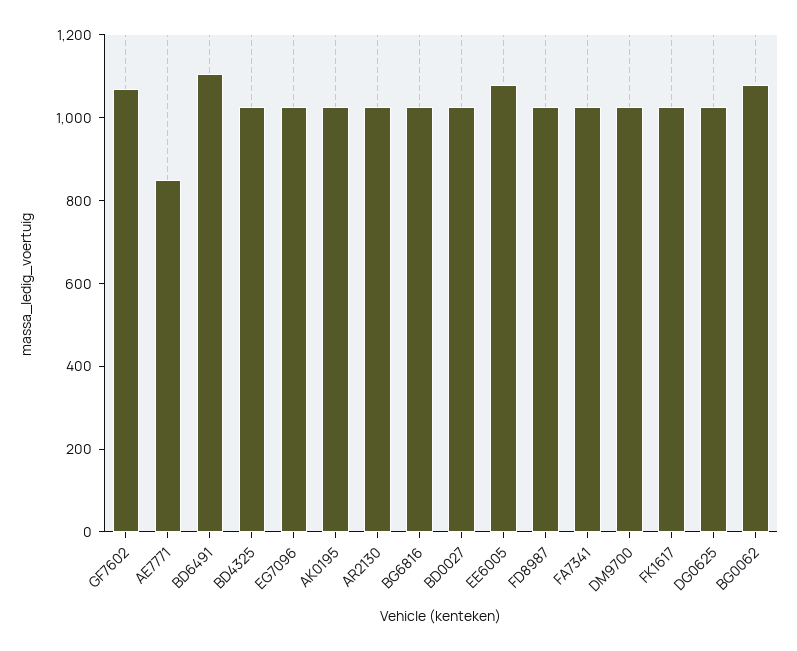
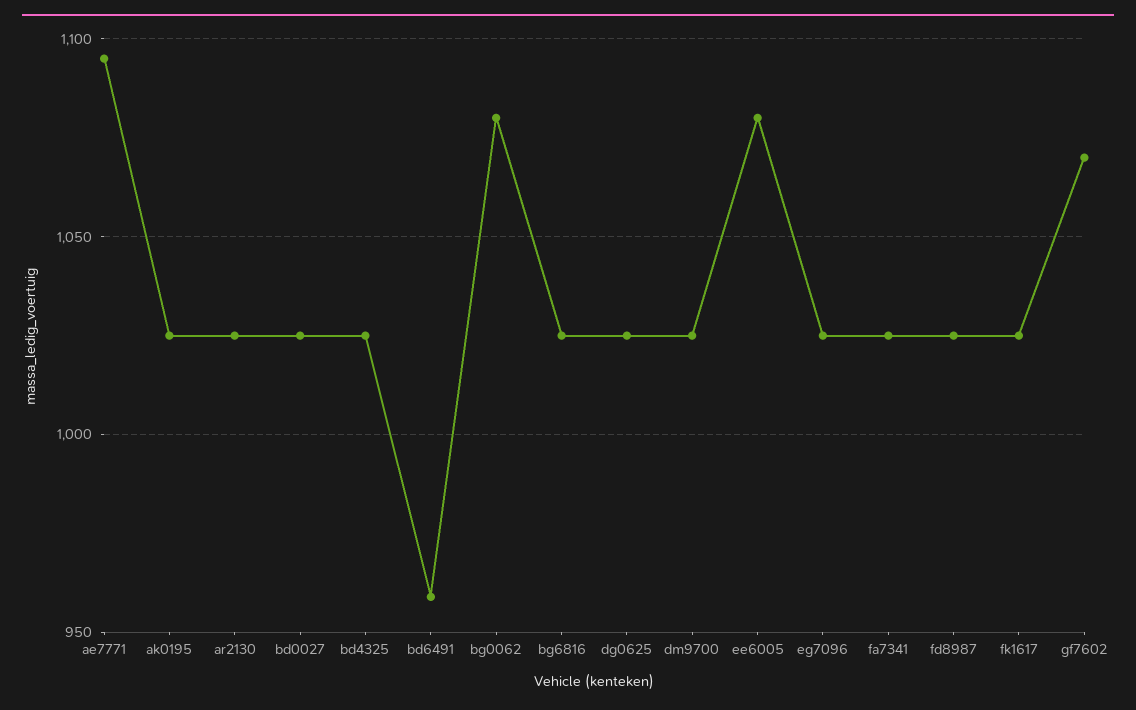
  {
    "GF7602": 1070,
-   "AE7771": 850,
+   "AE7771": 1095,
-   "BD6491": 1100,
+   "BD6491": 960,
    "BD4325": 1025,
    "EG7096": 1025,
    "AK0195": 1025,
    "AR2130": 1025,
    "BG6816": 1025,
    "BD0027": 1025,
    "EE6005": 1080,
    "FD8987": 1025,
    "FA7341": 1025,
    "DM9700": 1025,
    "FK1617": 1025,
    "DG0625": 1025,
    "BG0062": 1080
  }

